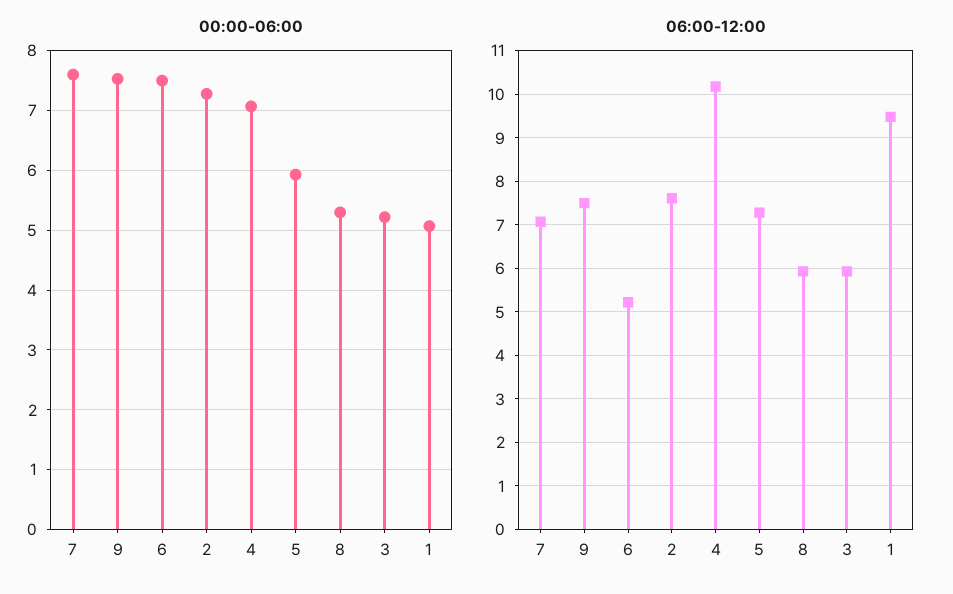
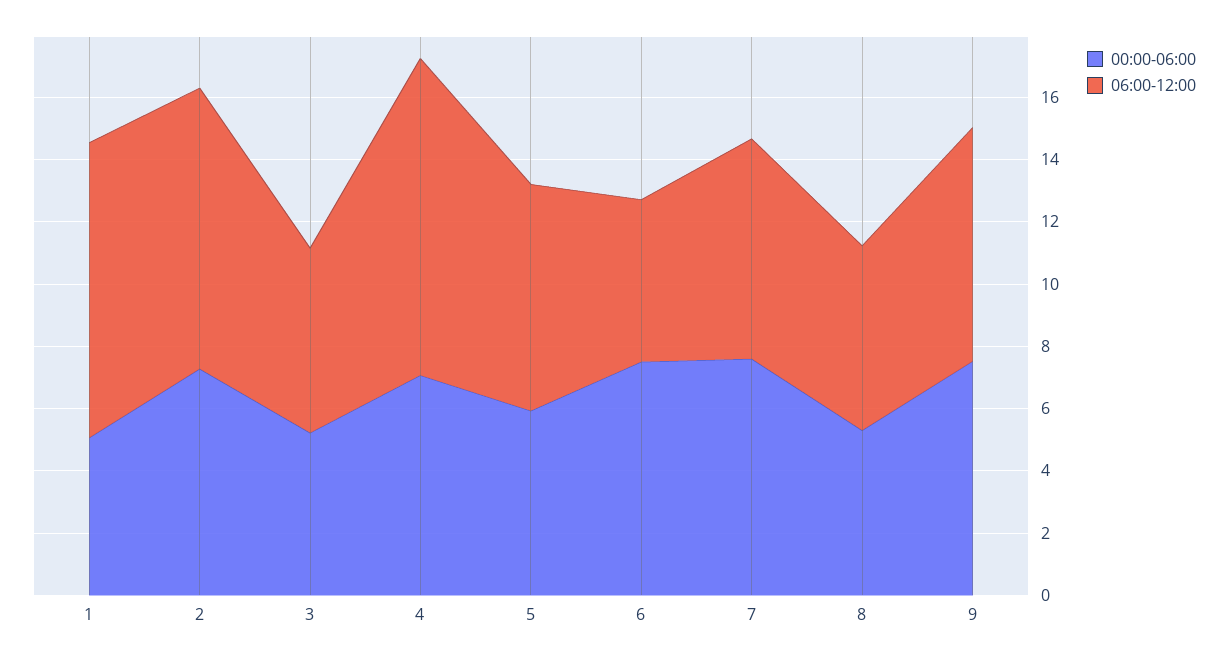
  {
    "00:00-06:00": {
      "7": 7.6,
      "9": 7.6,
      "6": 7.6,
      "2": 7.2,
      "4": 7,
      "5": 6,
      "8": 5.4,
      "3": 5.2,
      "1": 5
    },
    "06:00-12:00": {
      "7": 7,
      "9": 7.6,
      "6": 5.2,
-     "2": 7.6,
+     "2": 9,
      "4": 10.2,
      "5": 7.2,
      "8": 6,
      "3": 6,
      "1": 9.4
    }
  }

